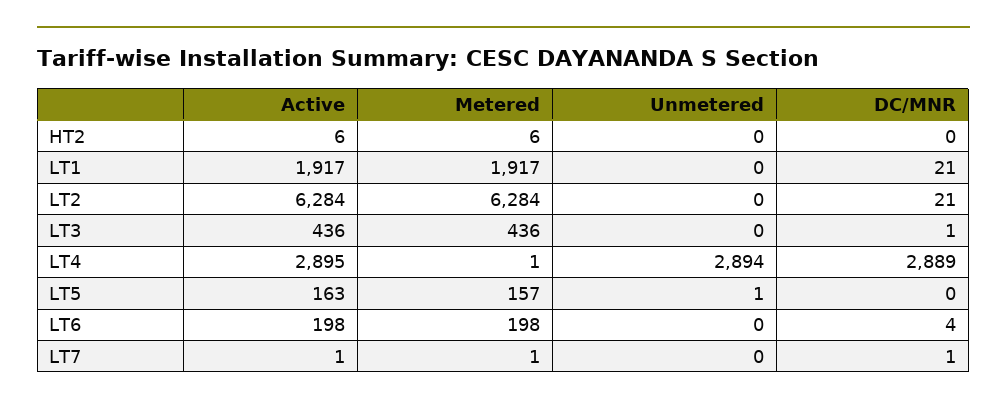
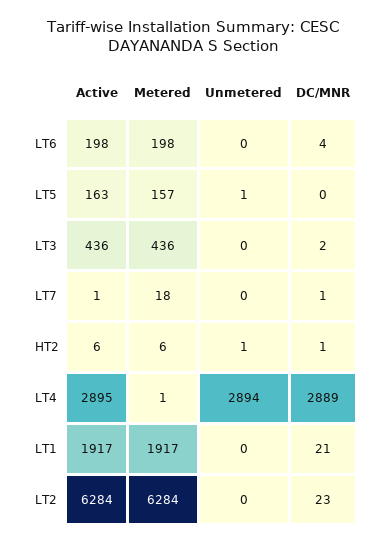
  {
    "Active": {
      "HT2": 6,
      "LT1": 1917,
      "LT2": 6284,
      "LT3": 436,
      "LT4": 2895,
      "LT5": 163,
      "LT6": 198,
      "LT7": 1
    },
    "Metered": {
      "HT2": 6,
      "LT1": 1917,
      "LT2": 6284,
      "LT3": 436,
      "LT4": 1,
      "LT5": 157,
      "LT6": 198,
-     "LT7": 1
+     "LT7": 18
    },
    "Unmetered": {
-     "HT2": 0,
+     "HT2": 1,
      "LT1": 0,
      "LT2": 0,
      "LT3": 0,
      "LT4": 2894,
      "LT5": 1,
      "LT6": 0,
      "LT7": 0
    },
    "DC/MNR": {
-     "HT2": 0,
+     "HT2": 1,
      "LT1": 21,
-     "LT2": 21,
+     "LT2": 23,
-     "LT3": 1,
+     "LT3": 2,
      "LT4": 2889,
      "LT5": 0,
      "LT6": 4,
      "LT7": 1
    }
  }

